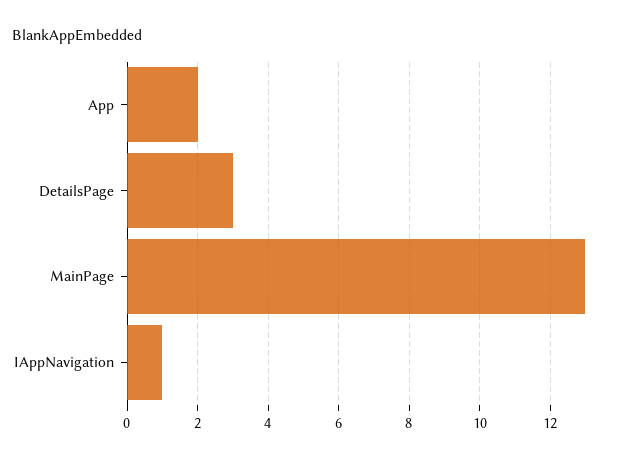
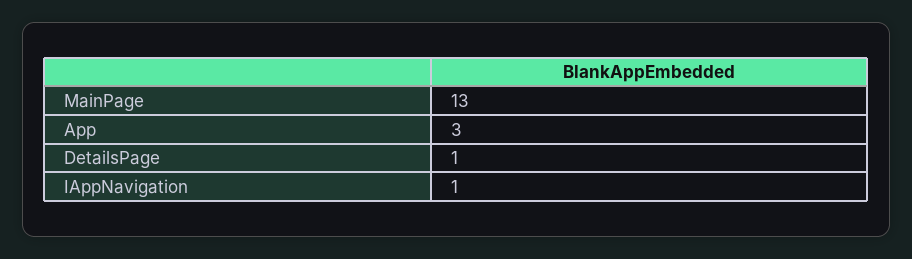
  {
-   "App": 2,
+   "App": 3,
-   "DetailsPage": 3,
+   "DetailsPage": 1,
    "MainPage": 13,
    "IAppNavigation": 1
  }

